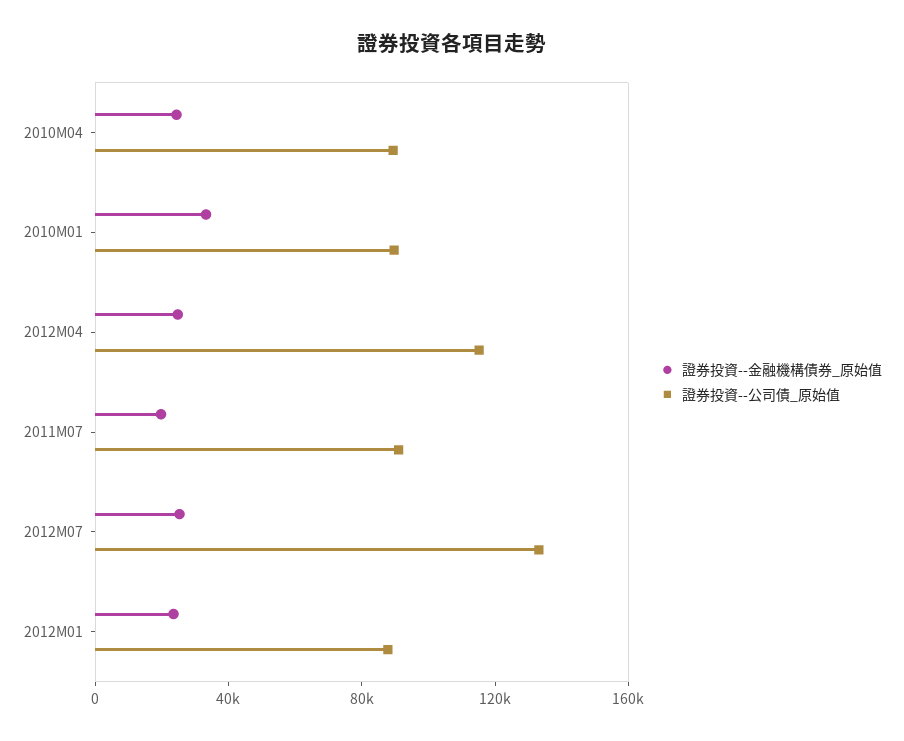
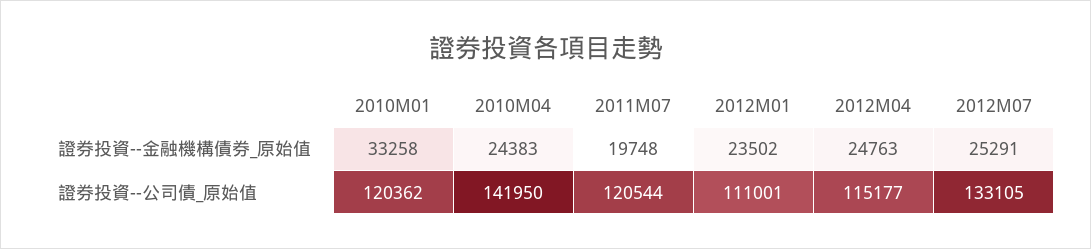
  {
    "證券投資--金融機構債券_原始值": {
      "2010M04": 24383,
      "2010M01": 33258,
      "2012M04": 24763,
      "2011M07": 19748,
      "2012M07": 25291,
      "2012M01": 23502
    },
    "證券投資--公司債_原始值": {
-     "2010M04": 90000,
+     "2010M04": 141950,
-     "2010M01": 90000,
+     "2010M01": 120362,
      "2012M04": 115177,
-     "2011M07": 90000,
+     "2011M07": 120544,
      "2012M07": 133105,
-     "2012M01": 90000
+     "2012M01": 111001
    }
  }

